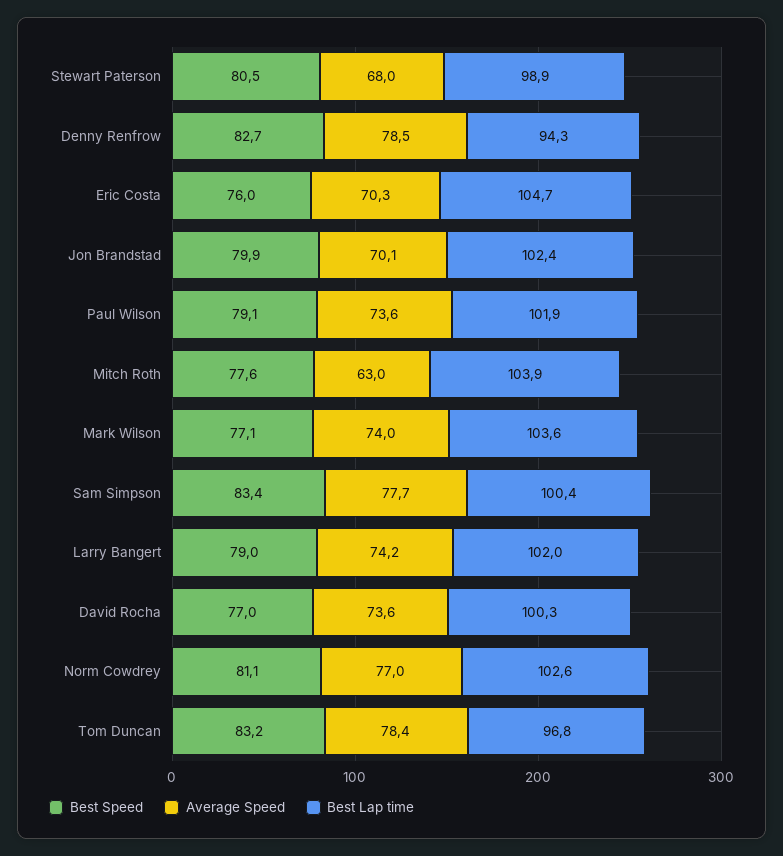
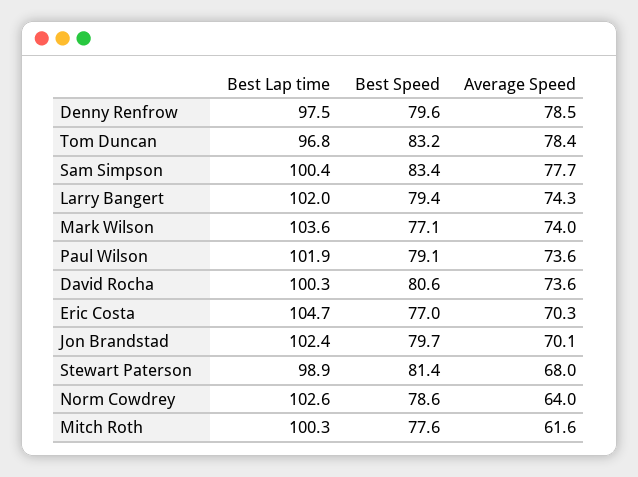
  {
    "Best Speed": {
-     "Stewart Paterson": 80.5,
+     "Stewart Paterson": 81.4,
-     "Denny Renfrow": 82.7,
+     "Denny Renfrow": 79.6,
-     "Eric Costa": 76,
+     "Eric Costa": 77,
-     "Jon Brandstad": 79.9,
+     "Jon Brandstad": 79.7,
      "Paul Wilson": 79.1,
      "Mitch Roth": 77.6,
      "Mark Wilson": 77.1,
      "Sam Simpson": 83.4,
-     "Larry Bangert": 79,
+     "Larry Bangert": 79.4,
-     "David Rocha": 77,
+     "David Rocha": 80.6,
-     "Norm Cowdrey": 81.1,
+     "Norm Cowdrey": 78.6,
      "Tom Duncan": 83.2
    },
    "Average Speed": {
      "Stewart Paterson": 68,
      "Denny Renfrow": 78.5,
      "Eric Costa": 70.3,
      "Jon Brandstad": 70.1,
      "Paul Wilson": 73.6,
-     "Mitch Roth": 63,
+     "Mitch Roth": 61.6,
      "Mark Wilson": 74,
      "Sam Simpson": 77.7,
-     "Larry Bangert": 74.2,
+     "Larry Bangert": 74.3,
      "David Rocha": 73.6,
-     "Norm Cowdrey": 77,
+     "Norm Cowdrey": 64,
      "Tom Duncan": 78.4
    },
    "Best Lap time": {
      "Stewart Paterson": 98.9,
-     "Denny Renfrow": 94.3,
+     "Denny Renfrow": 97.5,
      "Eric Costa": 104.7,
      "Jon Brandstad": 102.4,
      "Paul Wilson": 101.9,
-     "Mitch Roth": 103.9,
+     "Mitch Roth": 100.3,
      "Mark Wilson": 103.6,
      "Sam Simpson": 100.4,
      "Larry Bangert": 102,
      "David Rocha": 100.3,
      "Norm Cowdrey": 102.6,
      "Tom Duncan": 96.8
    }
  }

